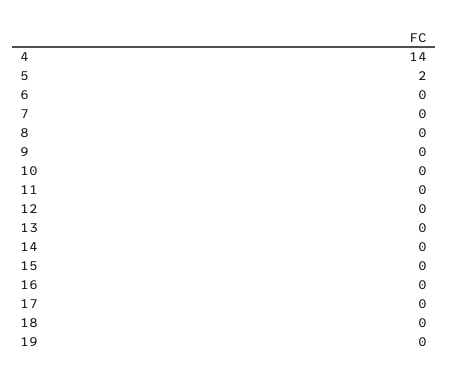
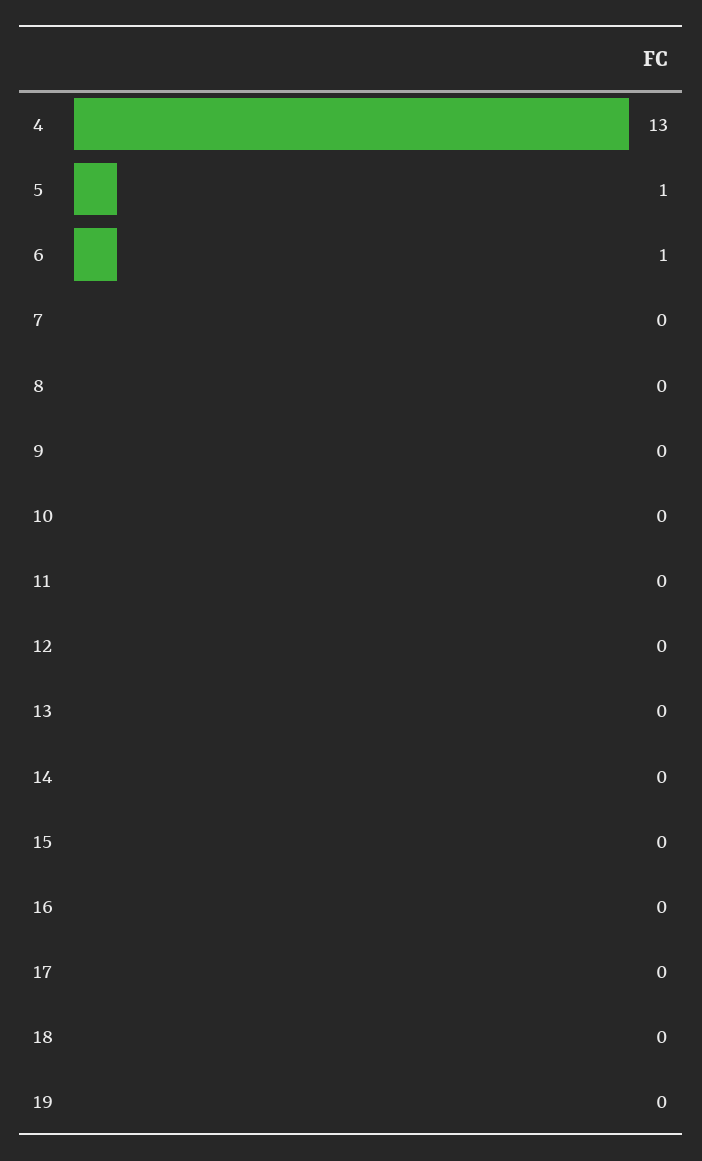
  {
-   "4": 14,
+   "4": 13,
-   "5": 2,
+   "5": 1,
-   "6": 0,
+   "6": 1,
    "7": 0,
    "8": 0,
    "9": 0,
    "10": 0,
    "11": 0,
    "12": 0,
    "13": 0,
    "14": 0,
    "15": 0,
    "16": 0,
    "17": 0,
    "18": 0,
    "19": 0
  }

